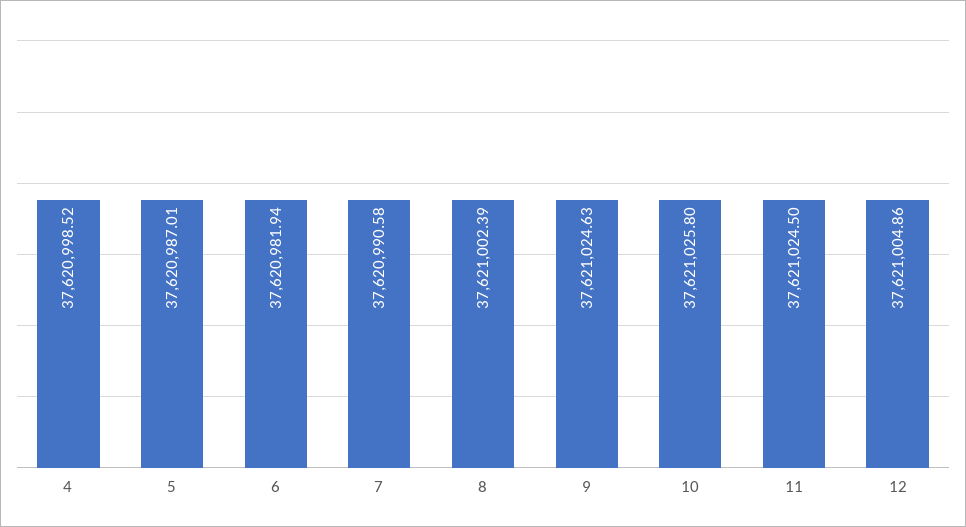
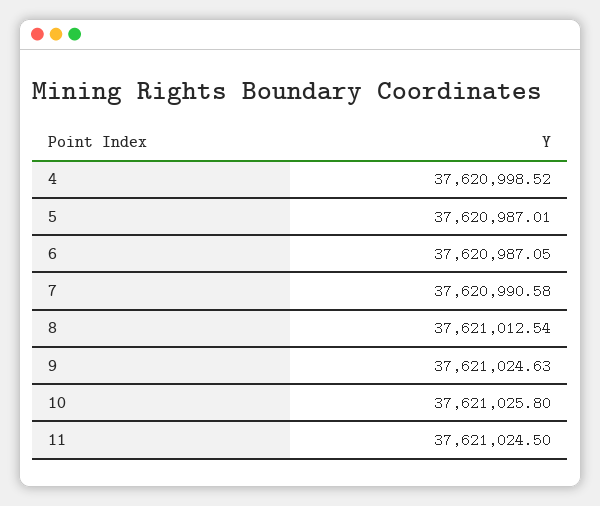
  {
    "4": 37620998.52,
    "5": 37620987.01,
-   "6": 37620981.94,
+   "6": 37620987.05,
    "7": 37620990.58,
-   "8": 37621002.39,
+   "8": 37621012.54,
    "9": 37621024.63,
    "10": 37621025.8,
-   "11": 37621024.5,
+   "11": 37621024.5
-   "12": 37621004.86
  }

